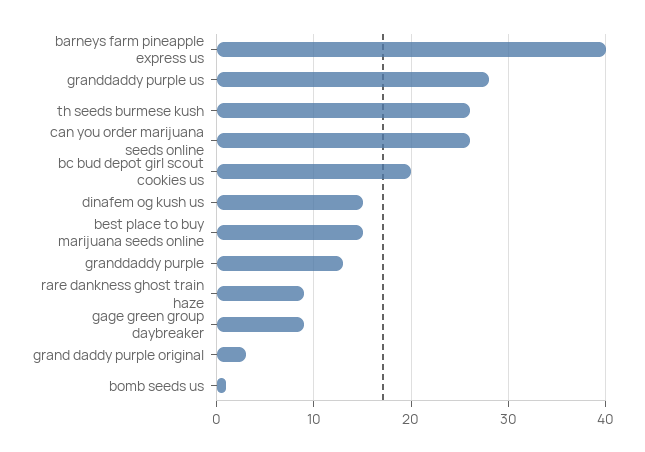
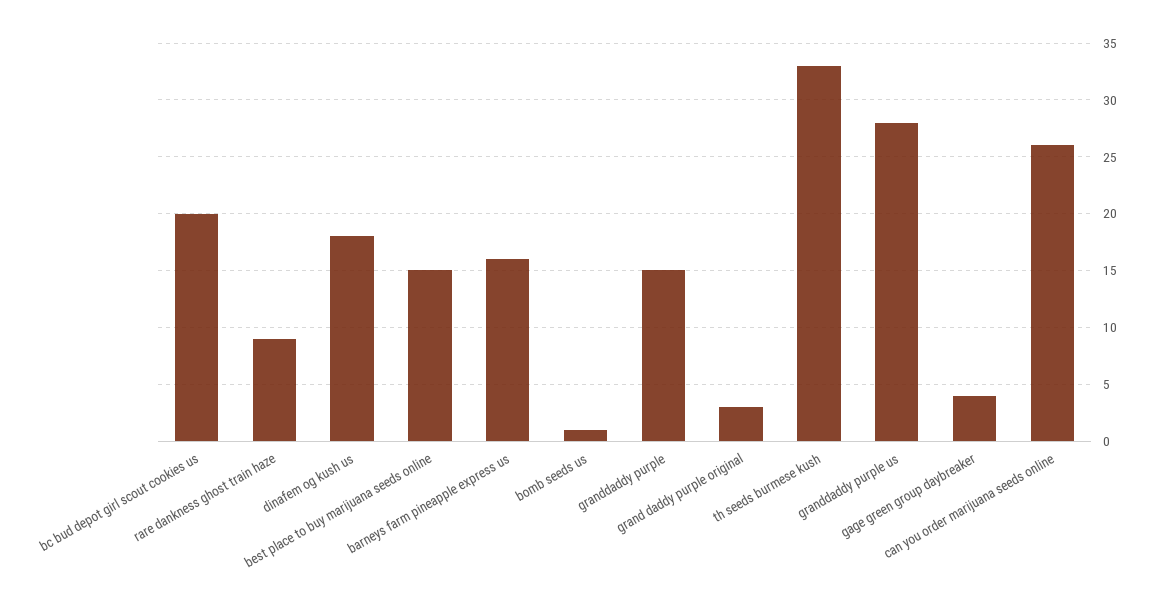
  {
-   "barneys farm pineapple express us": 40,
+   "barneys farm pineapple express us": 16,
    "granddaddy purple us": 28,
-   "th seeds burmese kush": 26,
+   "th seeds burmese kush": 33,
    "can you order marijuana seeds online": 26,
    "bc bud depot girl scout cookies us": 20,
-   "dinafem og kush us": 15,
+   "dinafem og kush us": 18,
    "best place to buy marijuana seeds online": 15,
-   "granddaddy purple": 13,
+   "granddaddy purple": 15,
    "rare dankness ghost train haze": 9,
-   "gage green group daybreaker": 9,
+   "gage green group daybreaker": 4,
    "grand daddy purple original": 3,
    "bomb seeds us": 1
  }

